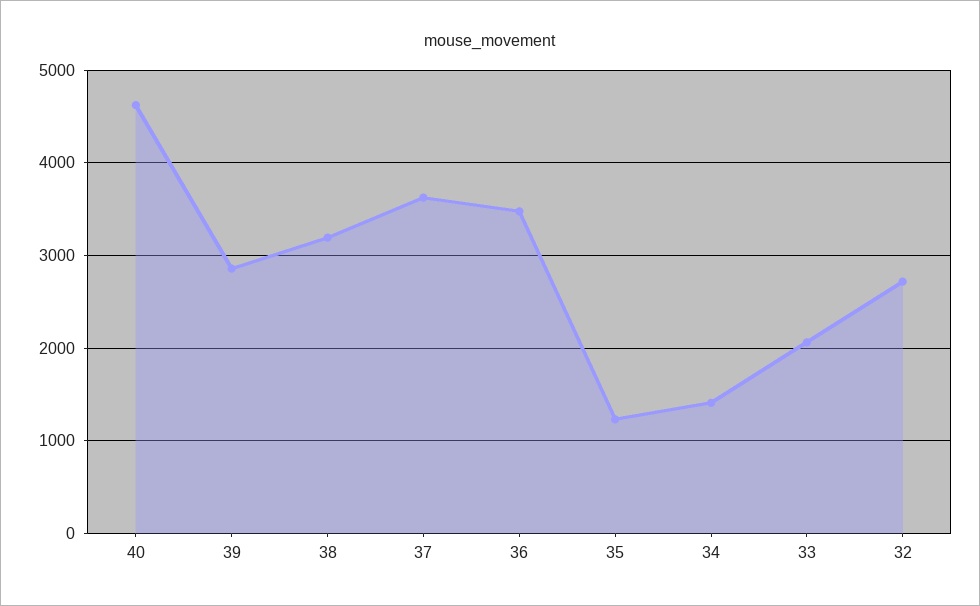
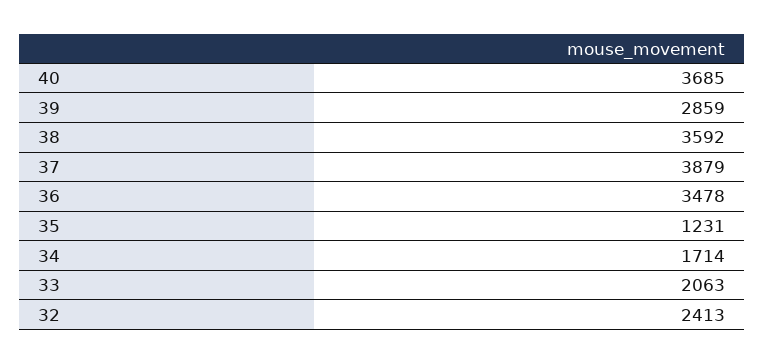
  {
-   "40": 4600,
+   "40": 3685,
    "39": 2859,
-   "38": 3200,
+   "38": 3592,
-   "37": 3600,
+   "37": 3879,
    "36": 3478,
    "35": 1231,
-   "34": 1400,
+   "34": 1714,
    "33": 2063,
-   "32": 2700
+   "32": 2413
  }

